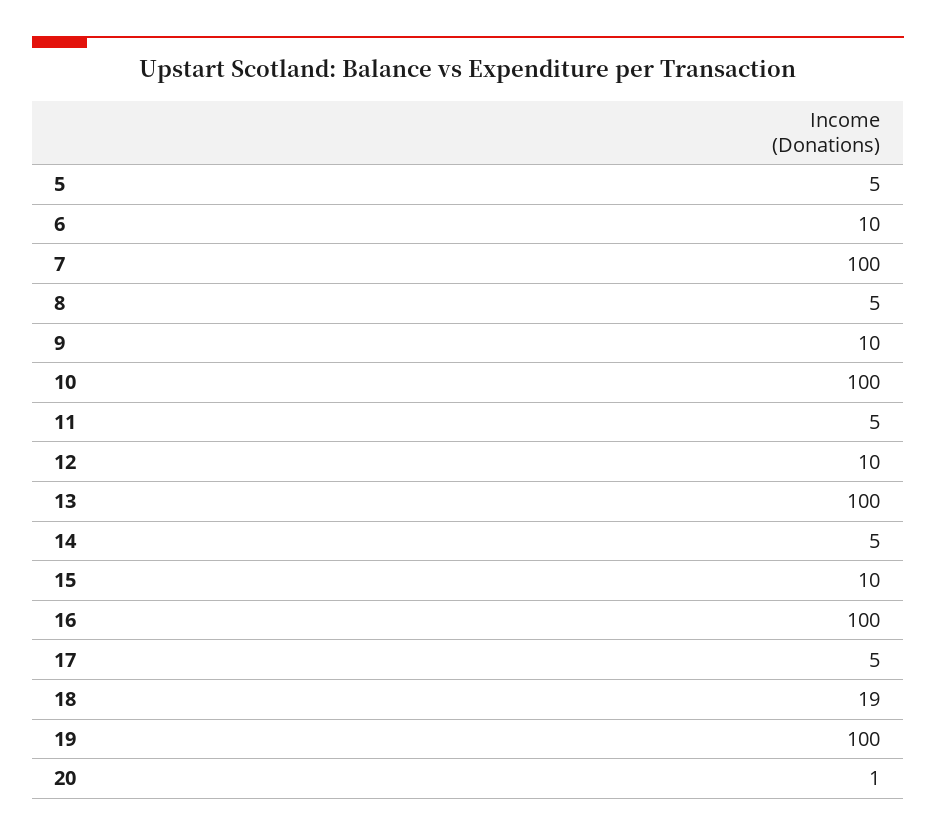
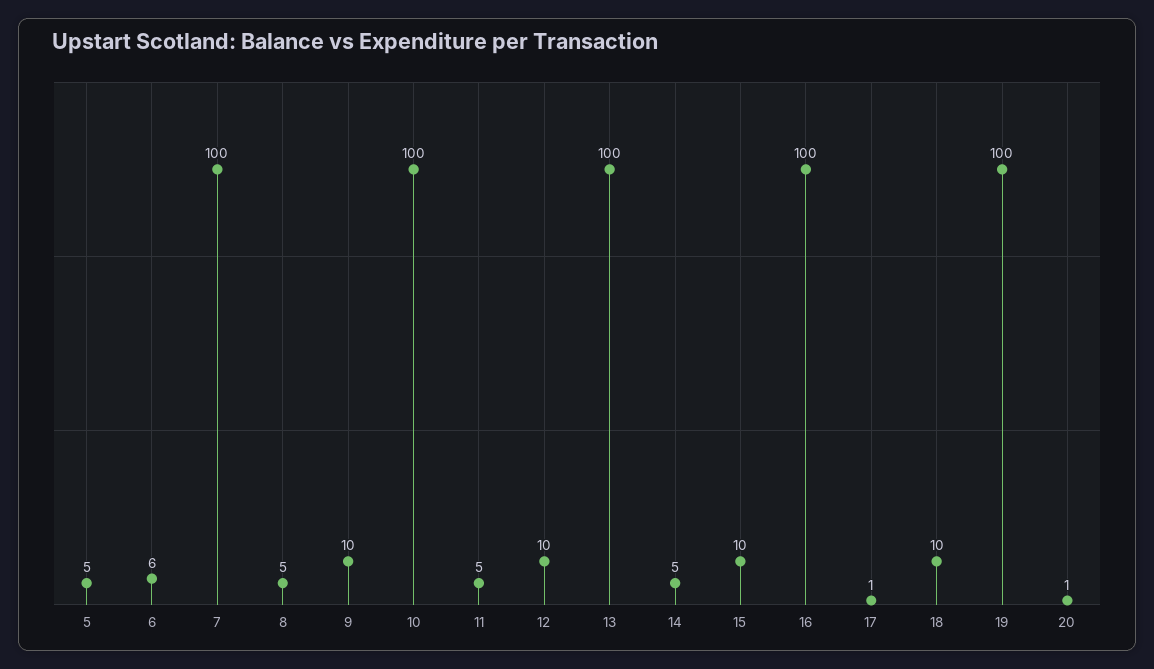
  {
    "5": 5,
-   "6": 10,
+   "6": 6,
    "7": 100,
    "8": 5,
    "9": 10,
    "10": 100,
    "11": 5,
    "12": 10,
    "13": 100,
    "14": 5,
    "15": 10,
    "16": 100,
-   "17": 5,
+   "17": 1,
-   "18": 19,
+   "18": 10,
    "19": 100,
    "20": 1
  }

